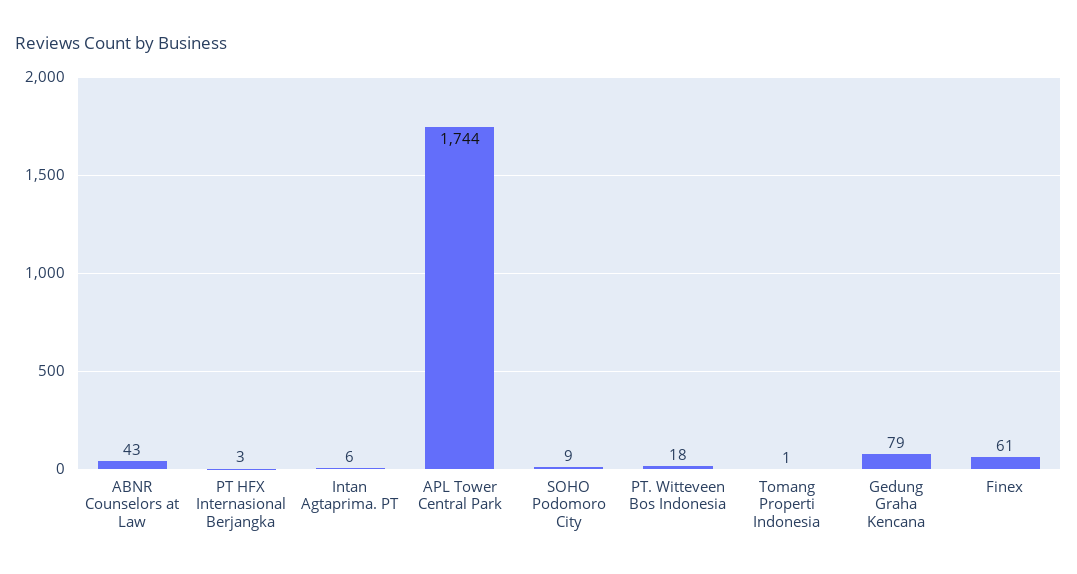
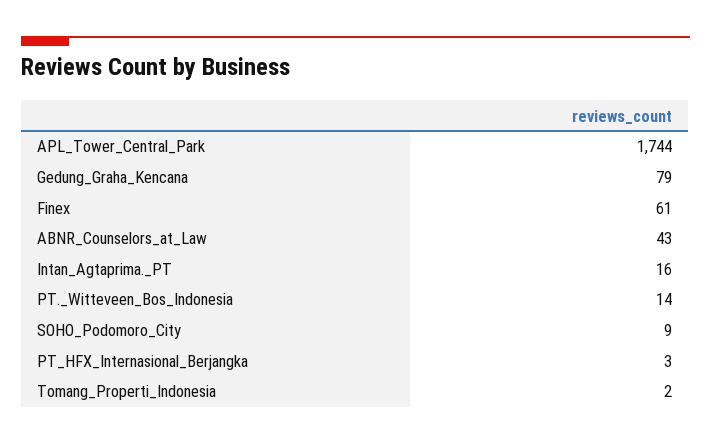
  {
    "ABNR Counselors at Law": 43,
    "PT HFX Internasional Berjangka": 3,
-   "Intan Agtaprima. PT": 6,
+   "Intan Agtaprima. PT": 16,
    "APL Tower Central Park": 1744,
    "SOHO Podomoro City": 9,
-   "PT. Witteveen Bos Indonesia": 18,
+   "PT. Witteveen Bos Indonesia": 14,
-   "Tomang Properti Indonesia": 1,
+   "Tomang Properti Indonesia": 2,
    "Gedung Graha Kencana": 79,
    "Finex": 61
  }

